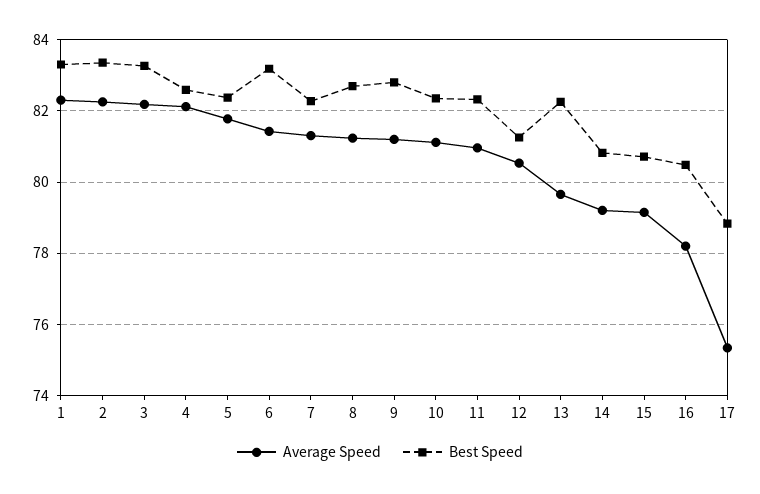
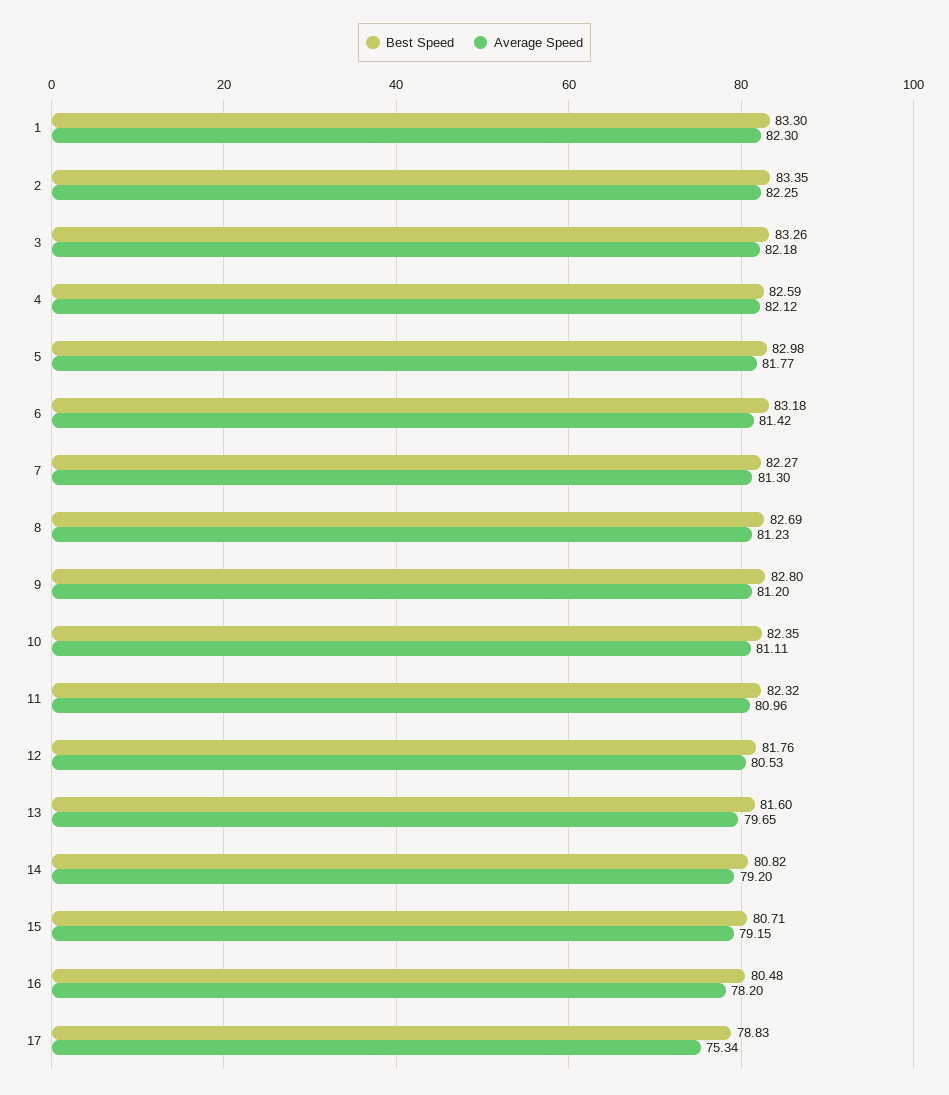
  {
    "Average Speed": {
      "1": 82.3,
      "2": 82.25,
      "3": 82.18,
      "4": 82.12,
      "5": 81.77,
      "6": 81.42,
      "7": 81.3,
      "8": 81.23,
      "9": 81.2,
      "10": 81.11,
      "11": 80.96,
      "12": 80.53,
      "13": 79.65,
      "14": 79.2,
      "15": 79.15,
      "16": 78.2,
      "17": 75.34
    },
    "Best Speed": {
      "1": 83.3,
      "2": 83.35,
      "3": 83.26,
      "4": 82.59,
-     "5": 82.4,
+     "5": 82.98,
      "6": 83.18,
      "7": 82.27,
      "8": 82.69,
      "9": 82.8,
      "10": 82.35,
      "11": 82.32,
-     "12": 81.2,
+     "12": 81.76,
-     "13": 82.2,
+     "13": 81.6,
      "14": 80.82,
      "15": 80.71,
      "16": 80.48,
      "17": 78.83
    }
  }

